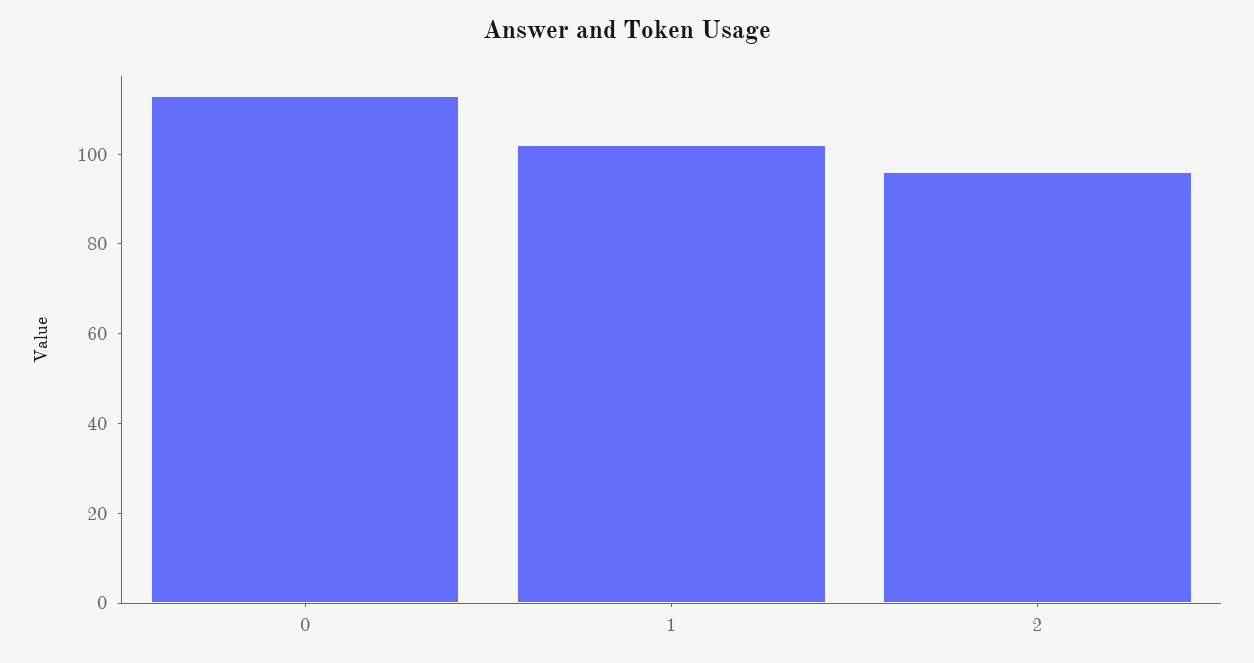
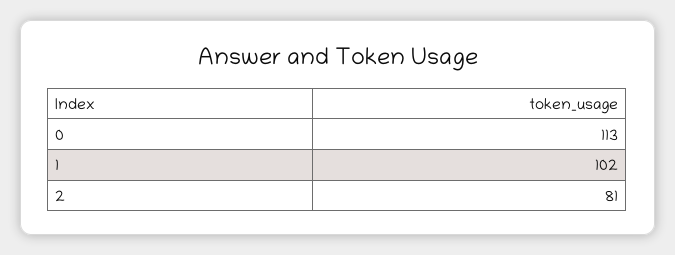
  {
    "0": 113,
    "1": 102,
-   "2": 95
+   "2": 81
  }

